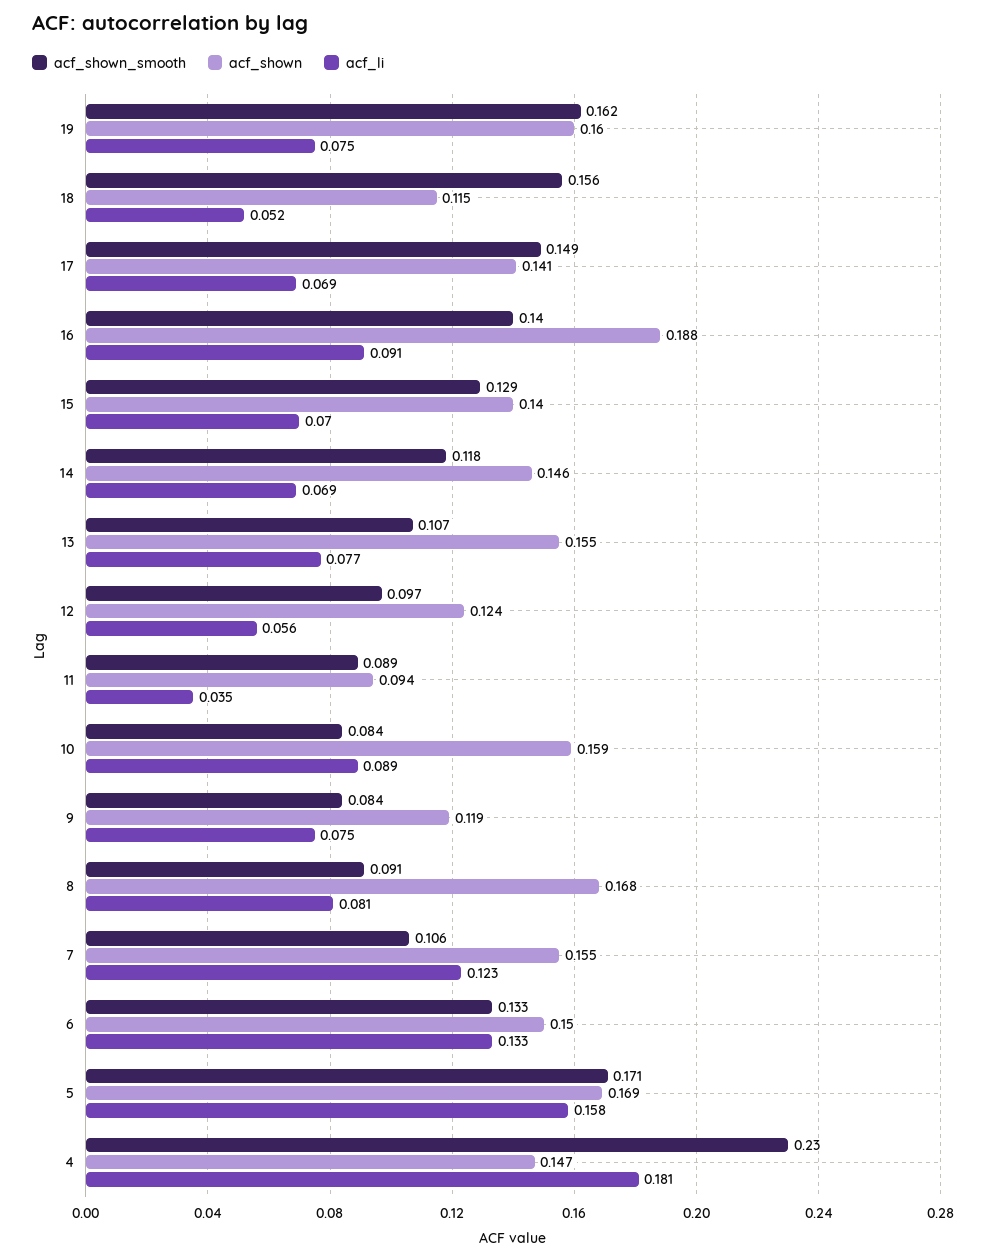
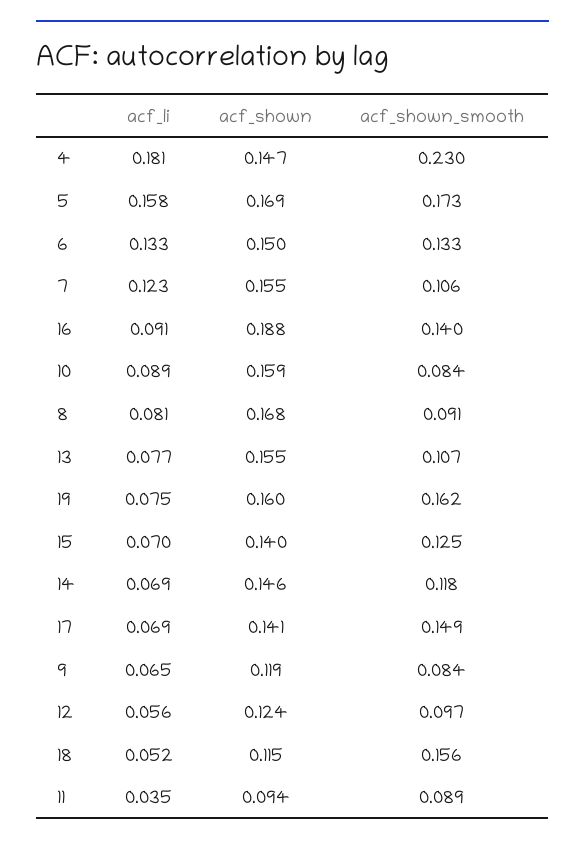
  {
    "acf_shown_smooth": {
      "19": 0.162,
      "18": 0.156,
      "17": 0.149,
      "16": 0.14,
-     "15": 0.129,
+     "15": 0.125,
      "14": 0.118,
      "13": 0.107,
      "12": 0.097,
      "11": 0.089,
      "10": 0.084,
      "9": 0.084,
      "8": 0.091,
      "7": 0.106,
      "6": 0.133,
-     "5": 0.171,
+     "5": 0.173,
      "4": 0.23
    },
    "acf_shown": {
      "19": 0.16,
      "18": 0.115,
      "17": 0.141,
      "16": 0.188,
      "15": 0.14,
      "14": 0.146,
      "13": 0.155,
      "12": 0.124,
      "11": 0.094,
      "10": 0.159,
      "9": 0.119,
      "8": 0.168,
      "7": 0.155,
      "6": 0.15,
      "5": 0.169,
      "4": 0.147
    },
    "acf_li": {
      "19": 0.075,
      "18": 0.052,
      "17": 0.069,
      "16": 0.091,
      "15": 0.07,
      "14": 0.069,
      "13": 0.077,
      "12": 0.056,
      "11": 0.035,
      "10": 0.089,
-     "9": 0.075,
+     "9": 0.065,
      "8": 0.081,
      "7": 0.123,
      "6": 0.133,
      "5": 0.158,
      "4": 0.181
    }
  }

